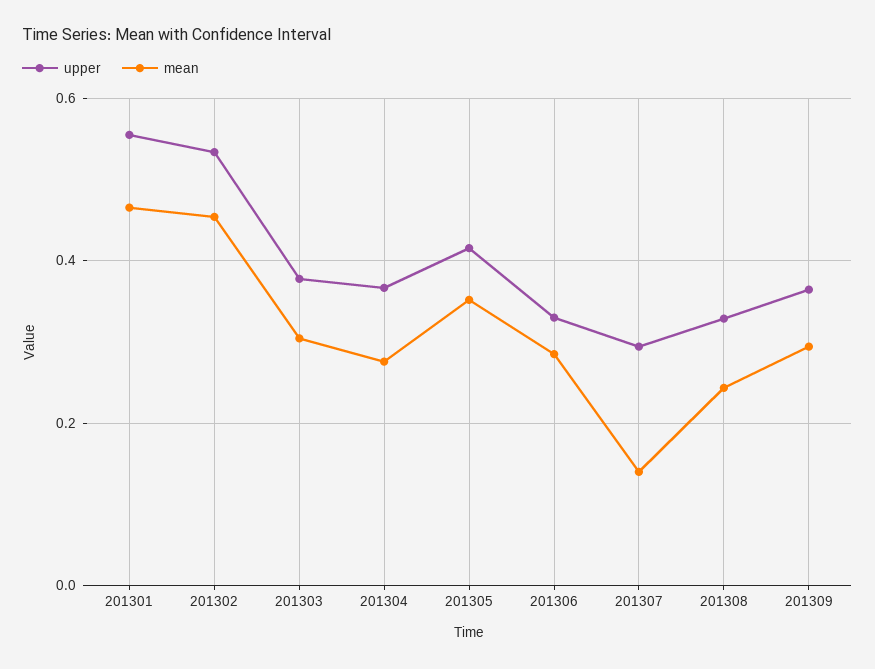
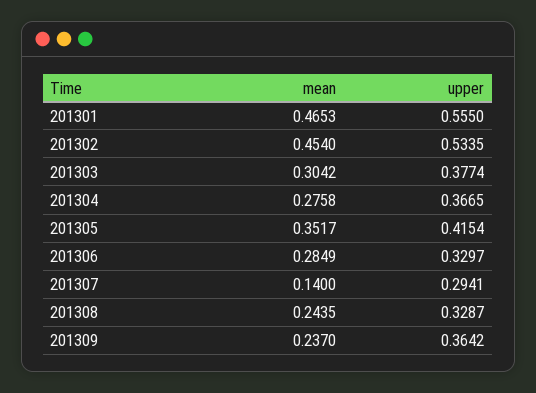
  {
    "upper": {
      "201301": 0.555,
      "201302": 0.5335,
      "201303": 0.3774,
      "201304": 0.3665,
      "201305": 0.4154,
      "201306": 0.3297,
      "201307": 0.2941,
      "201308": 0.3287,
      "201309": 0.3642
    },
    "mean": {
      "201301": 0.4653,
      "201302": 0.454,
      "201303": 0.3042,
      "201304": 0.2758,
      "201305": 0.3517,
      "201306": 0.2849,
      "201307": 0.14,
      "201308": 0.2435,
-     "201309": 0.3
+     "201309": 0.237
    }
  }

